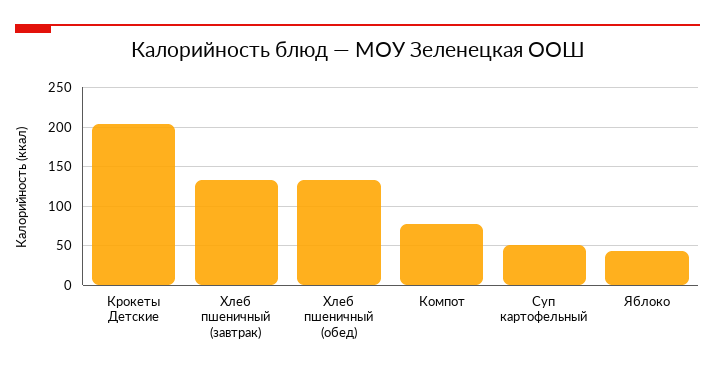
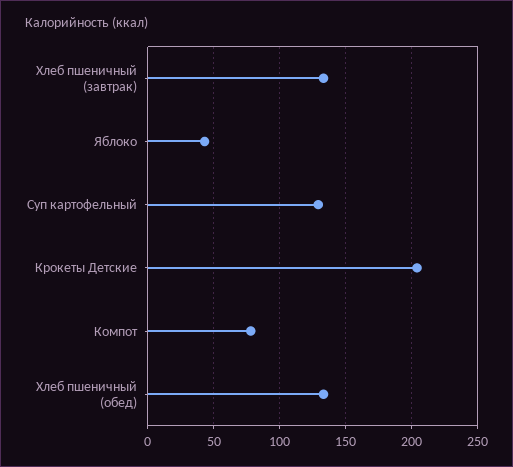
  {
    "Крокеты Детские": 205,
    "Хлеб пшеничный (завтрак)": 135,
    "Хлеб пшеничный (обед)": 135,
    "Компот": 80,
-   "Суп картофельный": 50,
+   "Суп картофельный": 130,
    "Яблоко": 45
  }

